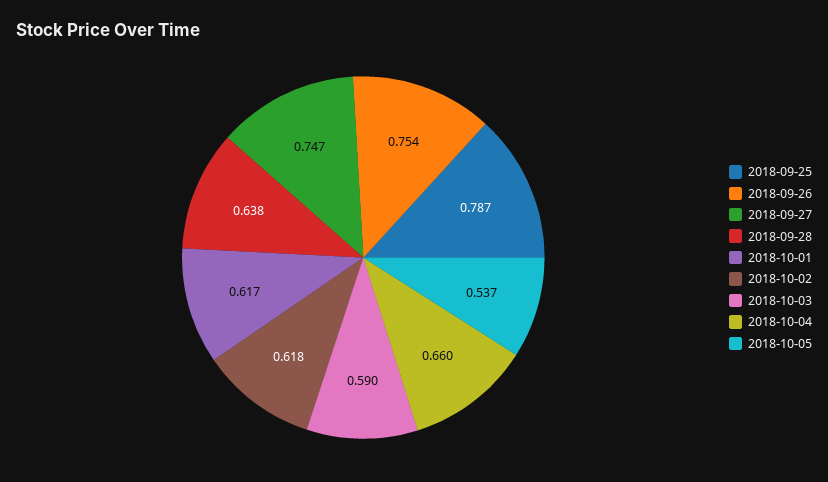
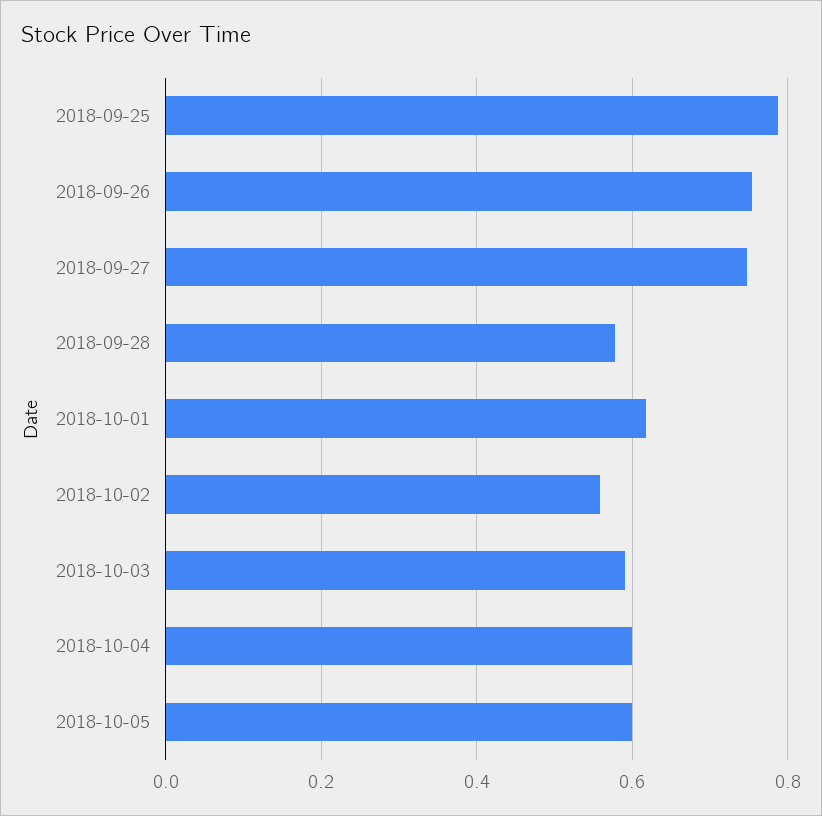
  {
    "2018-09-25": 0.787,
    "2018-09-26": 0.754,
    "2018-09-27": 0.747,
-   "2018-09-28": 0.638,
+   "2018-09-28": 0.58,
    "2018-10-01": 0.617,
-   "2018-10-02": 0.618,
+   "2018-10-02": 0.56,
    "2018-10-03": 0.59,
-   "2018-10-04": 0.66,
+   "2018-10-04": 0.6,
-   "2018-10-05": 0.537
+   "2018-10-05": 0.6
  }

